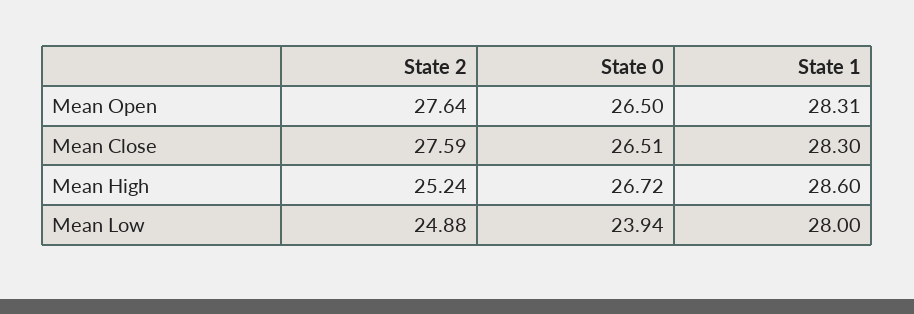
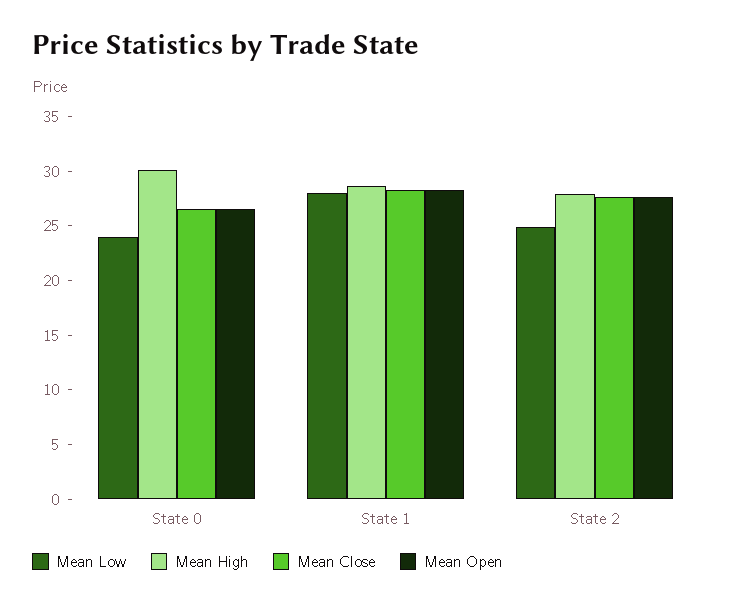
  {
    "Mean Open": {
      "State 2": 27.64,
      "State 0": 26.5,
      "State 1": 28.31
    },
    "Mean Close": {
      "State 2": 27.59,
      "State 0": 26.51,
      "State 1": 28.3
    },
    "Mean High": {
-     "State 2": 25.24,
+     "State 2": 28,
-     "State 0": 26.72,
+     "State 0": 30,
      "State 1": 28.6
    },
    "Mean Low": {
      "State 2": 24.88,
      "State 0": 23.94,
      "State 1": 28
    }
  }

